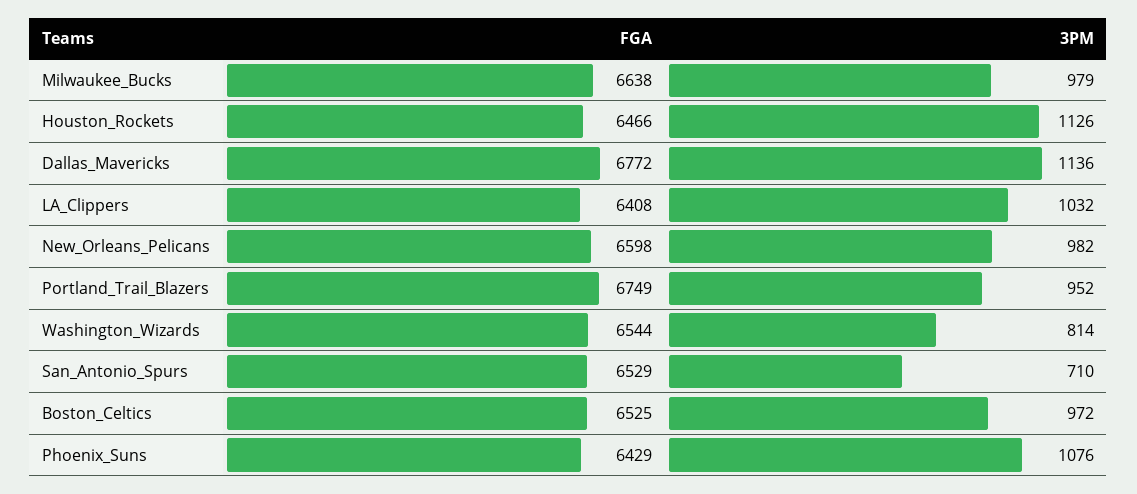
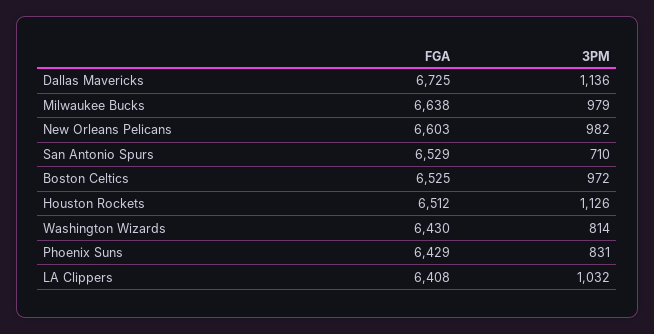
  {
    "FGA": {
      "Milwaukee_Bucks": 6638,
-     "Houston_Rockets": 6466,
+     "Houston_Rockets": 6512,
-     "Dallas_Mavericks": 6772,
+     "Dallas_Mavericks": 6725,
      "LA_Clippers": 6408,
-     "New_Orleans_Pelicans": 6598,
+     "New_Orleans_Pelicans": 6603,
-     "Portland_Trail_Blazers": 6749,
-     "Washington_Wizards": 6544,
+     "Washington_Wizards": 6430,
      "San_Antonio_Spurs": 6529,
      "Boston_Celtics": 6525,
      "Phoenix_Suns": 6429
    },
    "3PM": {
      "Milwaukee_Bucks": 979,
      "Houston_Rockets": 1126,
      "Dallas_Mavericks": 1136,
      "LA_Clippers": 1032,
      "New_Orleans_Pelicans": 982,
-     "Portland_Trail_Blazers": 952,
      "Washington_Wizards": 814,
      "San_Antonio_Spurs": 710,
      "Boston_Celtics": 972,
-     "Phoenix_Suns": 1076
+     "Phoenix_Suns": 831
    }
  }

